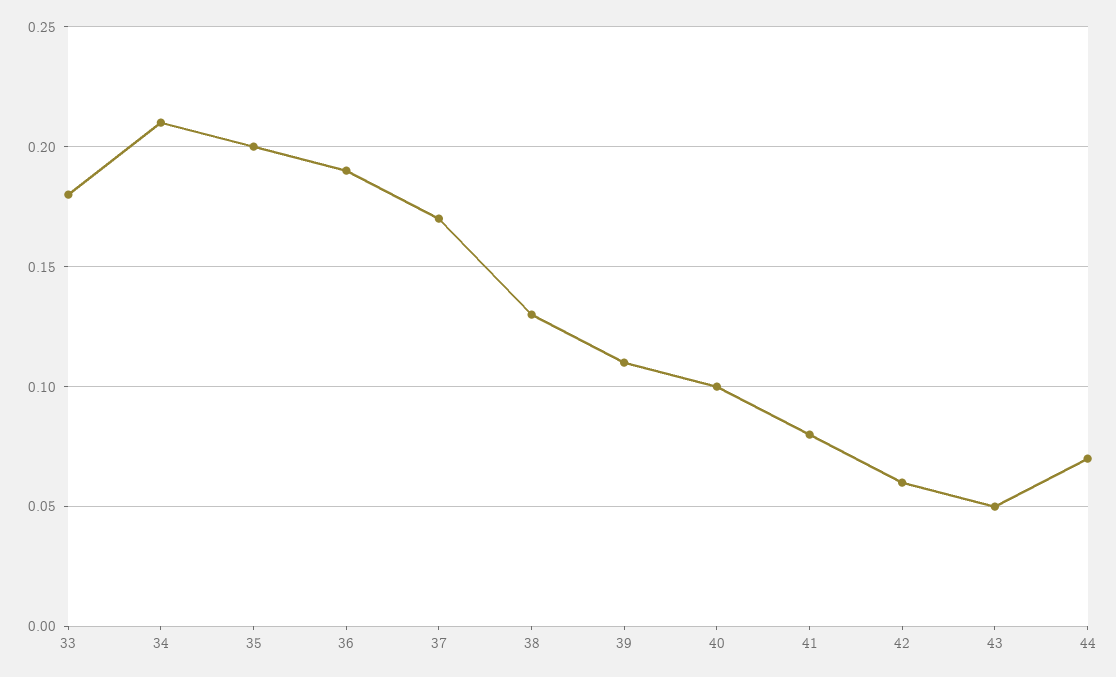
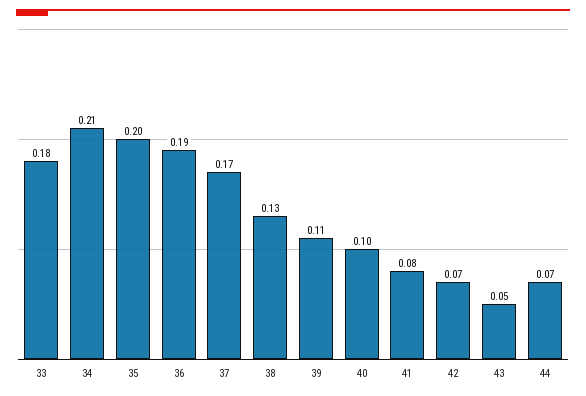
  {
    "33": 0.18,
    "34": 0.21,
    "35": 0.2,
    "36": 0.19,
    "37": 0.17,
    "38": 0.13,
    "39": 0.11,
    "40": 0.1,
    "41": 0.08,
-   "42": 0.06,
+   "42": 0.07,
    "43": 0.05,
    "44": 0.07
  }

